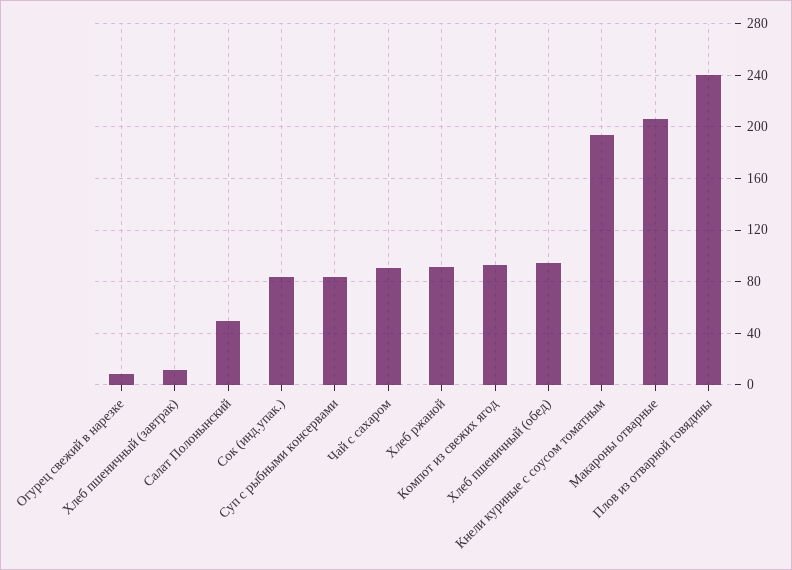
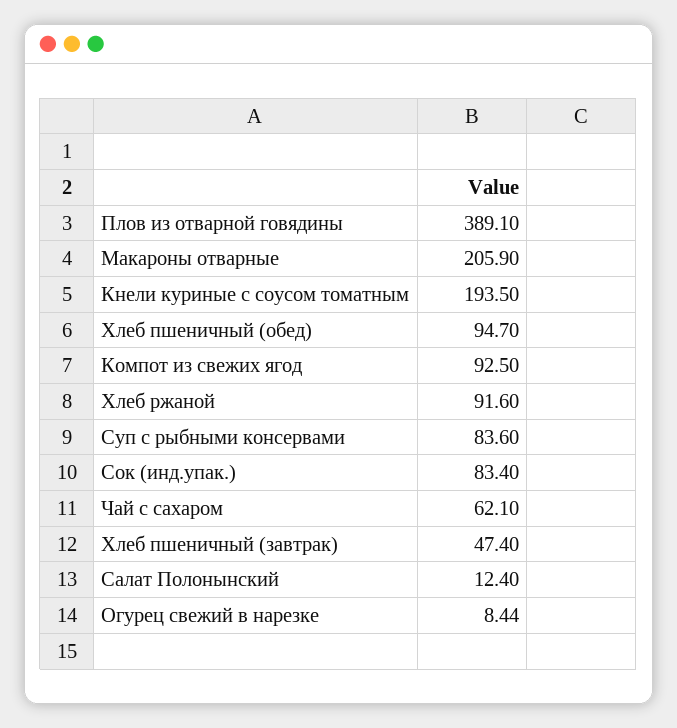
  {
    "Огурец свежий в нарезке": 8.44,
-   "Хлеб пшеничный (завтрак)": 10,
+   "Хлеб пшеничный (завтрак)": 47.4,
-   "Салат Полонынский": 50,
+   "Салат Полонынский": 12.4,
    "Сок (инд.упак.)": 83.4,
    "Суп с рыбными консервами": 83.6,
-   "Чай с сахаром": 90,
+   "Чай с сахаром": 62.1,
    "Хлеб ржаной": 91.6,
    "Компот из свежих ягод": 92.5,
    "Хлеб пшеничный (обед)": 94.7,
    "Кнели куриные с соусом томатным": 193.5,
    "Макароны отварные": 205.9,
-   "Плов из отварной говядины": 240
+   "Плов из отварной говядины": 389.1
  }

